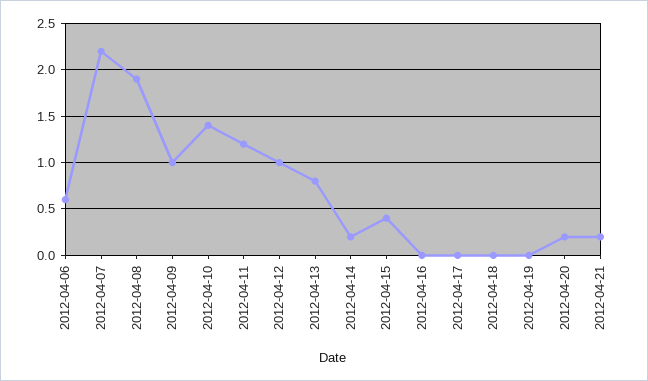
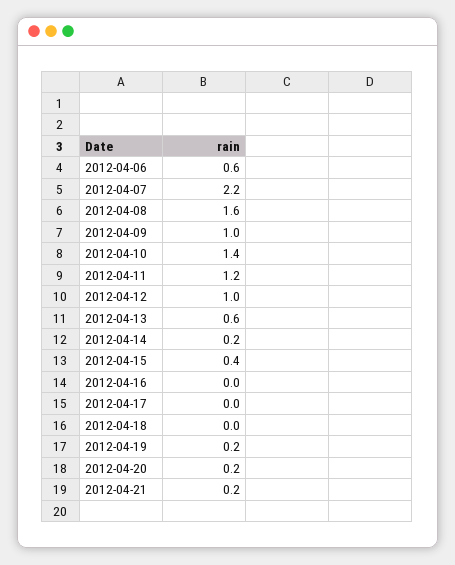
  {
    "2012-04-06": 0.6,
    "2012-04-07": 2.2,
-   "2012-04-08": 1.9,
+   "2012-04-08": 1.6,
    "2012-04-09": 1,
    "2012-04-10": 1.4,
    "2012-04-11": 1.2,
    "2012-04-12": 1,
-   "2012-04-13": 0.8,
+   "2012-04-13": 0.6,
    "2012-04-14": 0.2,
    "2012-04-15": 0.4,
    "2012-04-16": 0,
    "2012-04-17": 0,
    "2012-04-18": 0,
-   "2012-04-19": 0,
+   "2012-04-19": 0.2,
    "2012-04-20": 0.2,
    "2012-04-21": 0.2
  }

